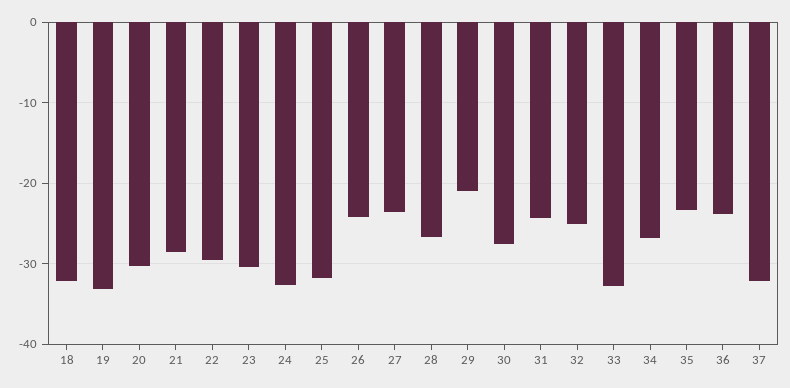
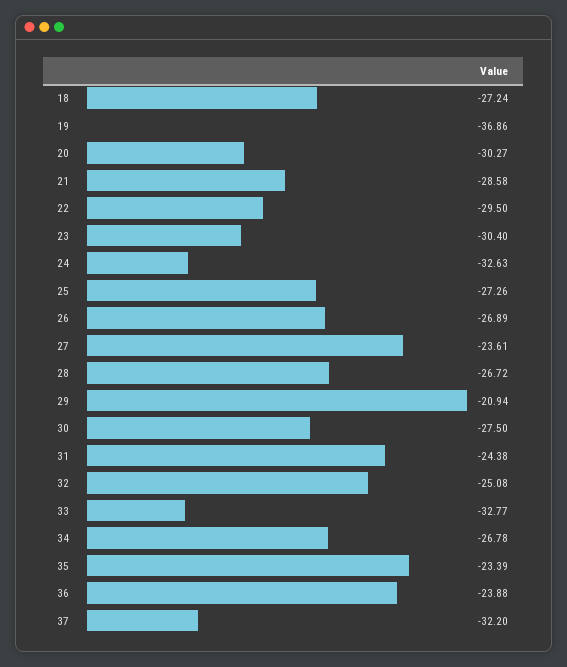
  {
-   "18": -32,
+   "18": -27.24,
-   "19": -33,
+   "19": -36.86,
    "20": -30.27,
    "21": -28.58,
    "22": -29.5,
    "23": -30.4,
    "24": -32.63,
-   "25": -32,
+   "25": -27.26,
-   "26": -24,
+   "26": -26.89,
    "27": -23.61,
    "28": -26.72,
    "29": -20.94,
    "30": -27.5,
    "31": -24.38,
    "32": -25.08,
    "33": -32.77,
    "34": -26.78,
    "35": -23.39,
    "36": -23.88,
    "37": -32.2
  }

